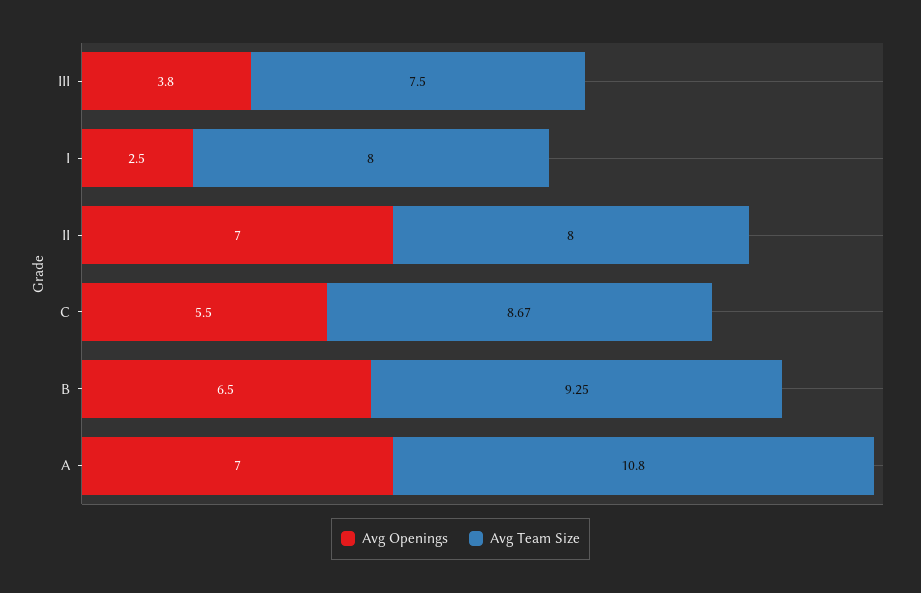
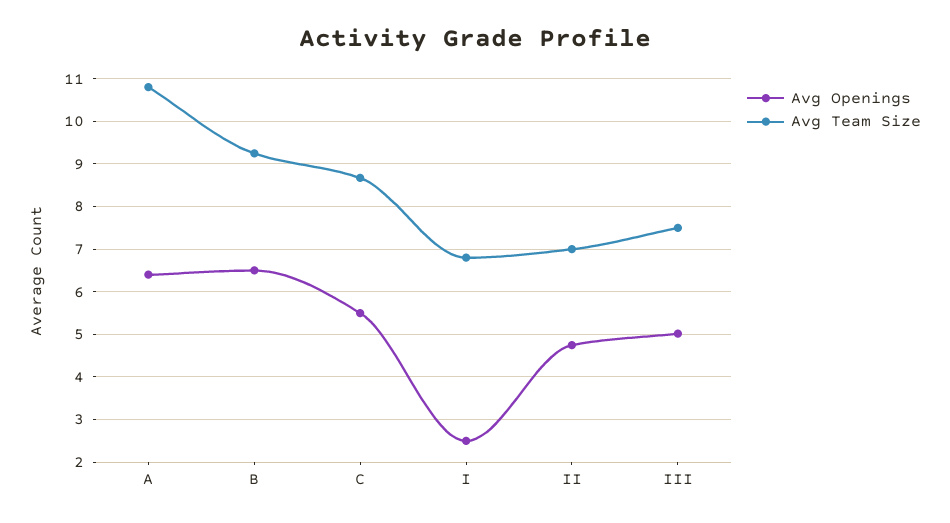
  {
    "Avg Openings": {
-     "III": 3.8,
+     "III": 5,
      "I": 2.5,
-     "II": 7,
+     "II": 4.8,
      "C": 5.5,
      "B": 6.5,
-     "A": 7
+     "A": 6.4
    },
    "Avg Team Size": {
      "III": 7.5,
-     "I": 8,
+     "I": 6.8,
-     "II": 8,
+     "II": 7,
      "C": 8.67,
      "B": 9.25,
      "A": 10.8
    }
  }

